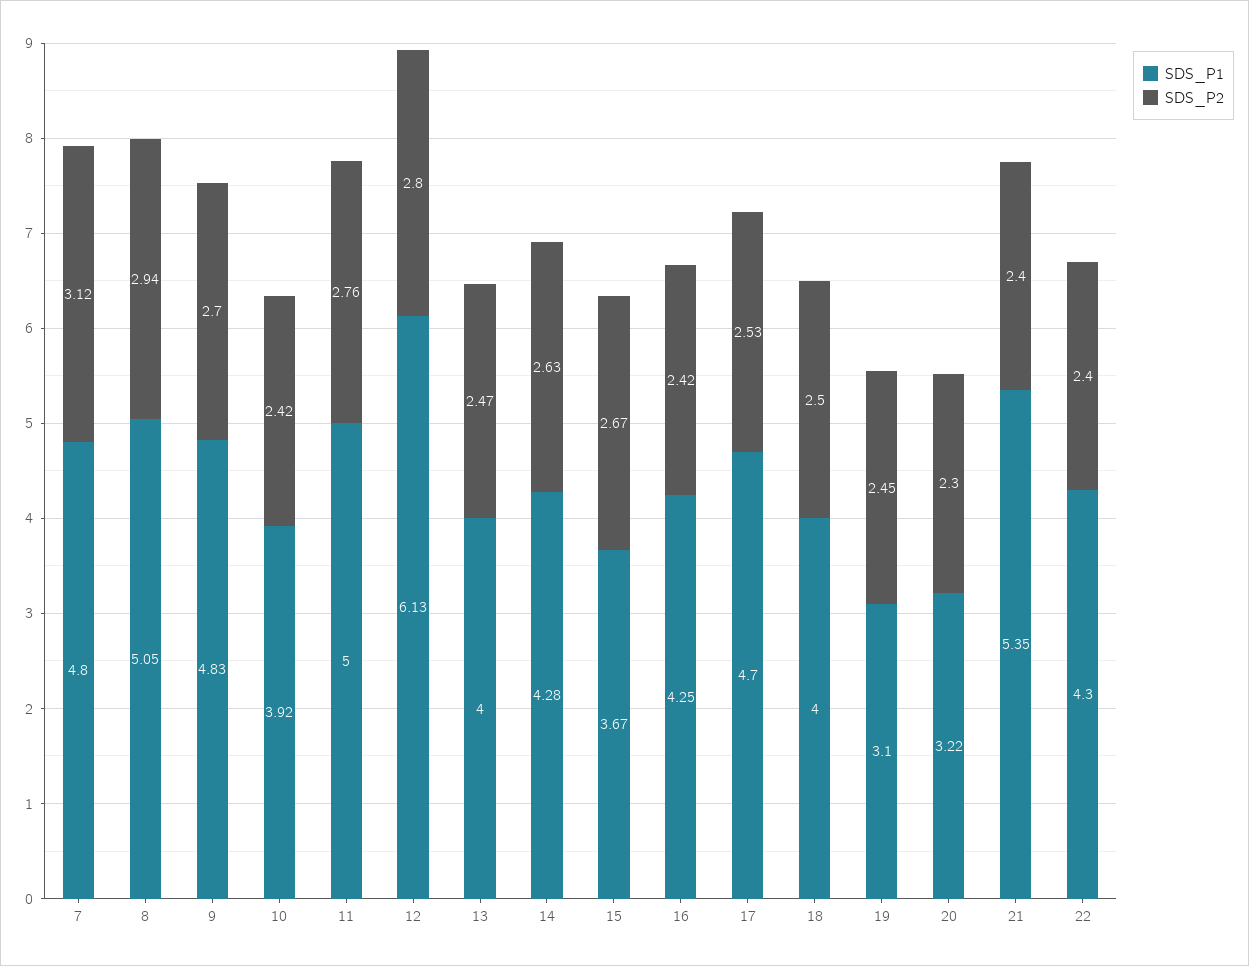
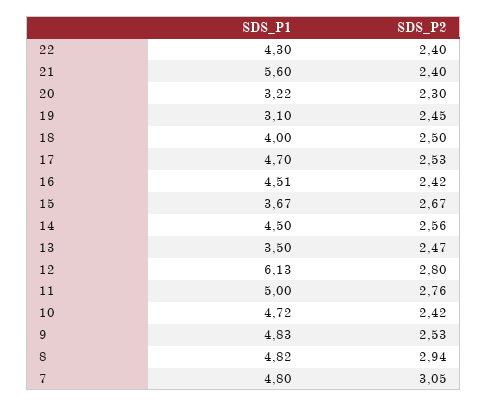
  {
    "SDS_P1": {
      "7": 4.8,
-     "8": 5.05,
+     "8": 4.82,
      "9": 4.83,
-     "10": 3.92,
+     "10": 4.72,
      "11": 5,
      "12": 6.13,
-     "13": 4,
+     "13": 3.5,
-     "14": 4.28,
+     "14": 4.5,
      "15": 3.67,
-     "16": 4.25,
+     "16": 4.51,
      "17": 4.7,
      "18": 4,
      "19": 3.1,
      "20": 3.22,
-     "21": 5.35,
+     "21": 5.6,
      "22": 4.3
    },
    "SDS_P2": {
-     "7": 3.12,
+     "7": 3.05,
      "8": 2.94,
-     "9": 2.7,
+     "9": 2.53,
      "10": 2.42,
      "11": 2.76,
      "12": 2.8,
      "13": 2.47,
-     "14": 2.63,
+     "14": 2.56,
      "15": 2.67,
      "16": 2.42,
      "17": 2.53,
      "18": 2.5,
      "19": 2.45,
      "20": 2.3,
      "21": 2.4,
      "22": 2.4
    }
  }

